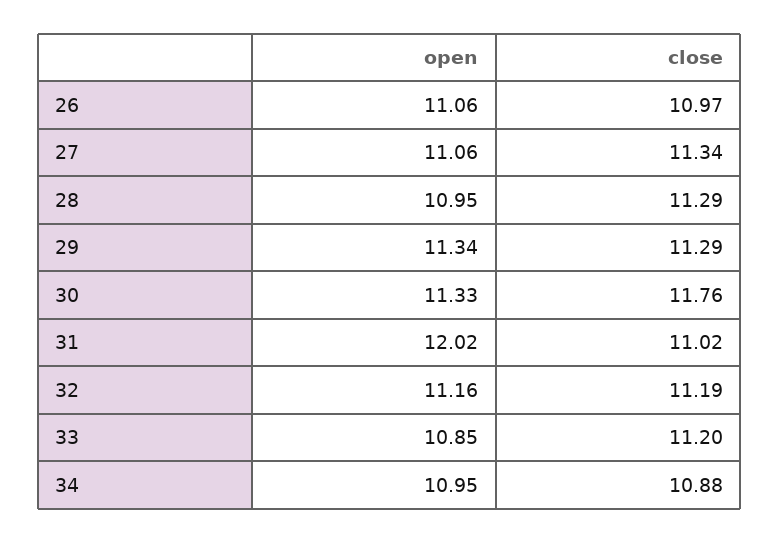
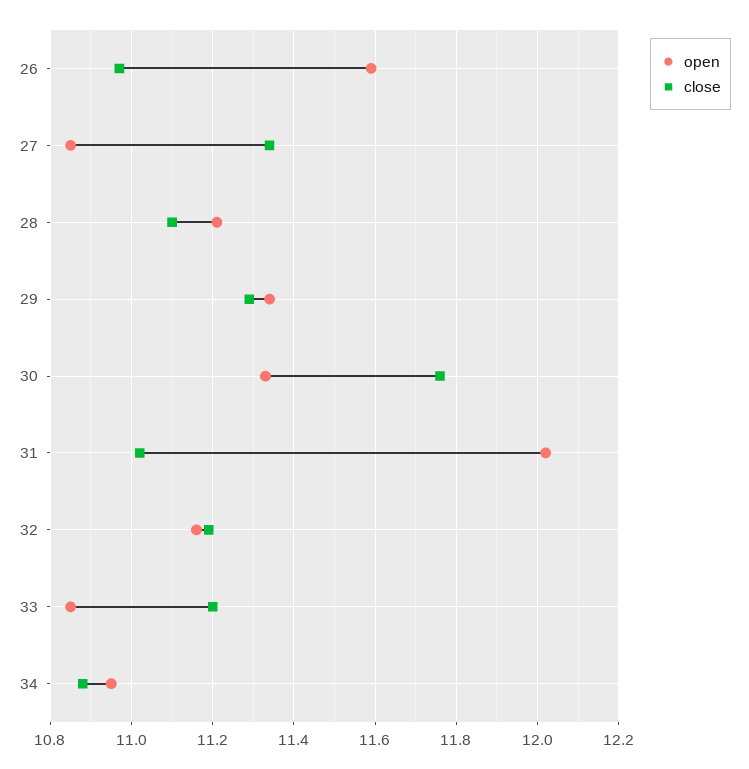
  {
    "open": {
-     "26": 11.06,
+     "26": 11.6,
-     "27": 11.06,
+     "27": 10.85,
-     "28": 10.95,
+     "28": 11.2,
      "29": 11.34,
      "30": 11.33,
      "31": 12.02,
      "32": 11.16,
      "33": 10.85,
      "34": 10.95
    },
    "close": {
      "26": 10.97,
      "27": 11.34,
-     "28": 11.29,
+     "28": 11.1,
      "29": 11.29,
      "30": 11.76,
      "31": 11.02,
      "32": 11.19,
      "33": 11.2,
      "34": 10.88
    }
  }

